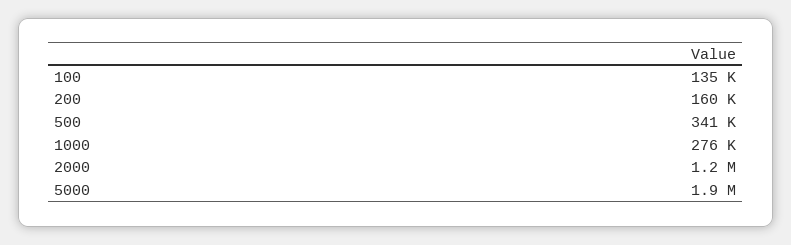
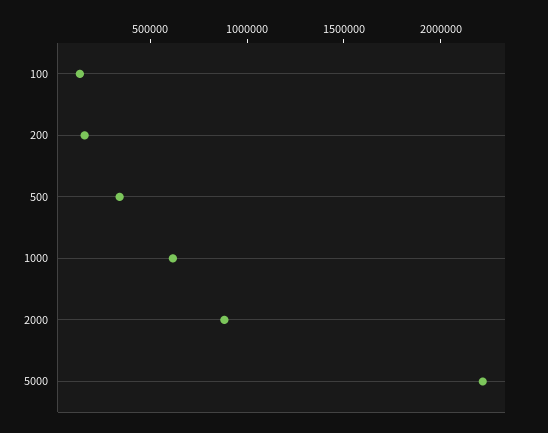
  {
    "100": 135000,
    "200": 160000,
    "500": 341000,
-   "1000": 276000,
+   "1000": 600000,
-   "2000": 1200000,
+   "2000": 900000,
-   "5000": 1900000
+   "5000": 2200000
  }

